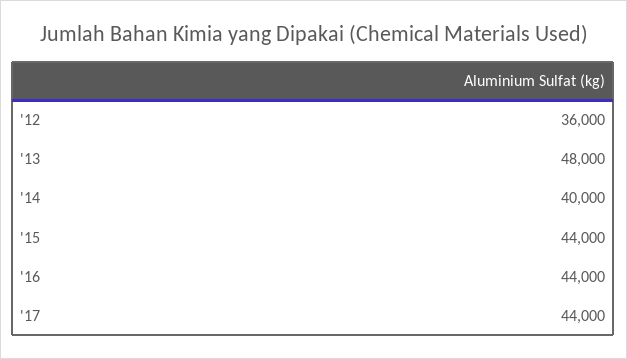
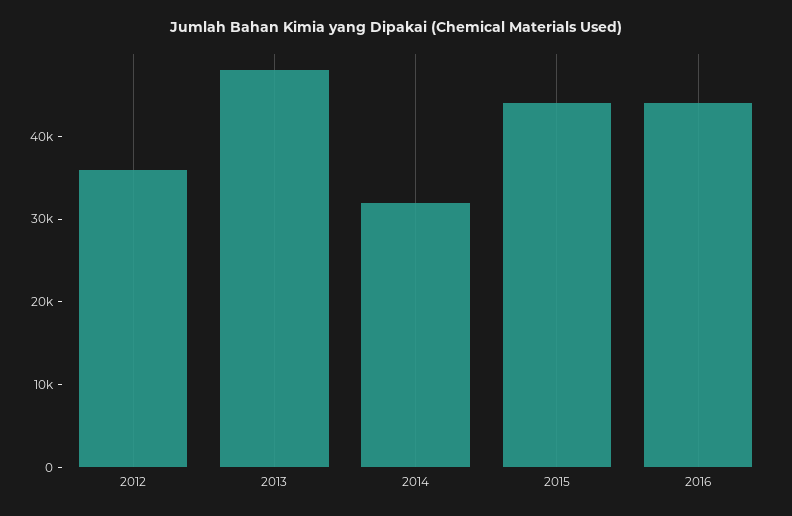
  {
    "'12": 36000,
    "'13": 48000,
-   "'14": 40000,
+   "'14": 32000,
    "'15": 44000,
-   "'16": 44000,
+   "'16": 44000
-   "'17": 44000
  }

